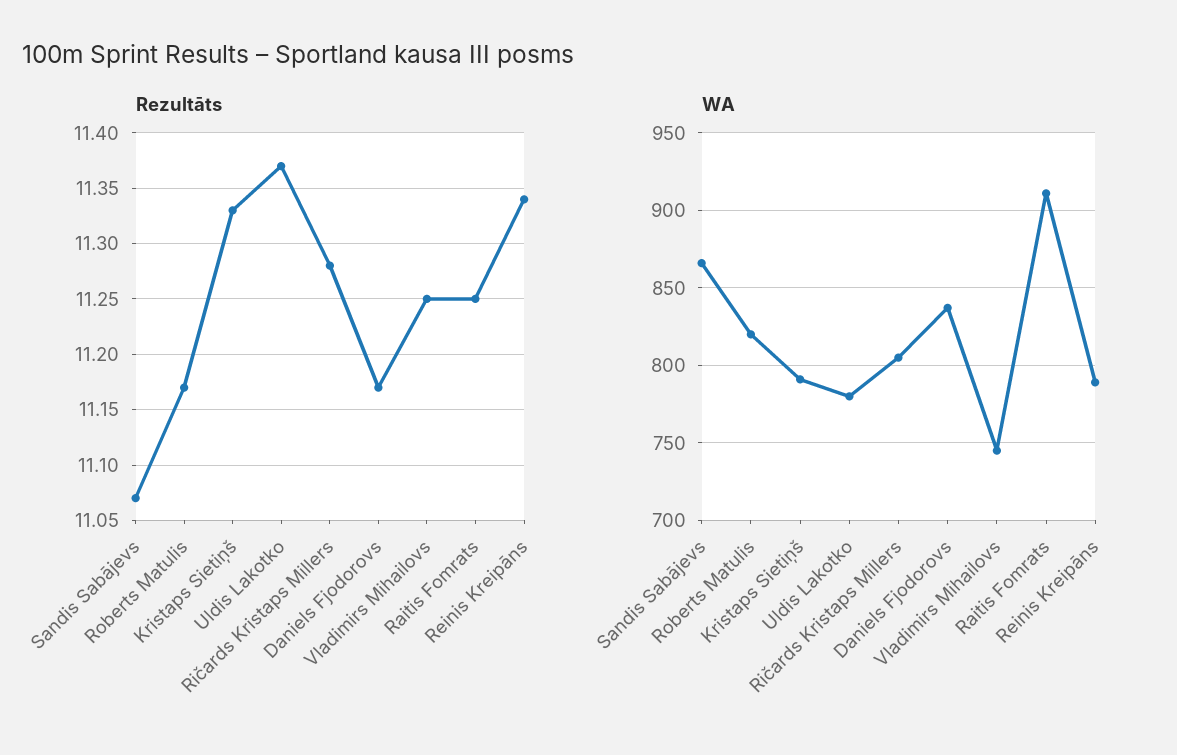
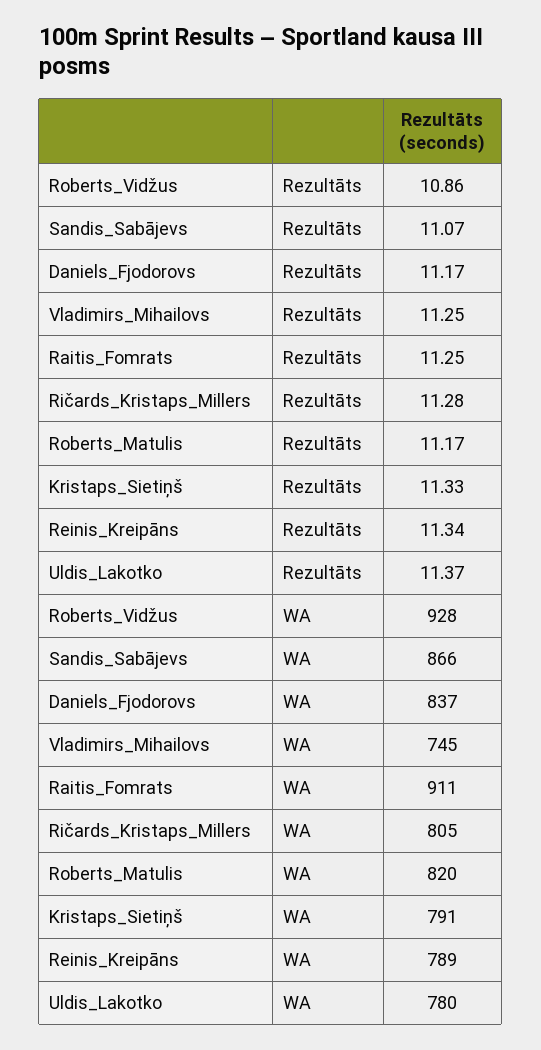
  {
    "Rezultāts": {
      "Sandis Sabājevs": 11.07,
      "Roberts Matulis": 11.17,
      "Kristaps Sietiņš": 11.33,
      "Uldis Lakotko": 11.37,
      "Ričards Kristaps Millers": 11.28,
      "Daniels Fjodorovs": 11.17,
      "Vladimirs Mihailovs": 11.25,
      "Raitis Fomrats": 11.25,
-     "Reinis Kreipāns": 11.34
+     "Reinis Kreipāns": 11.34,
+     "Roberts_Vidžus": 10.86
    },
    "WA": {
      "Sandis Sabājevs": 866,
      "Roberts Matulis": 820,
      "Kristaps Sietiņš": 791,
      "Uldis Lakotko": 780,
      "Ričards Kristaps Millers": 805,
      "Daniels Fjodorovs": 837,
      "Vladimirs Mihailovs": 745,
      "Raitis Fomrats": 911,
-     "Reinis Kreipāns": 789
+     "Reinis Kreipāns": 789,
+     "Roberts_Vidžus": 928
    }
  }

